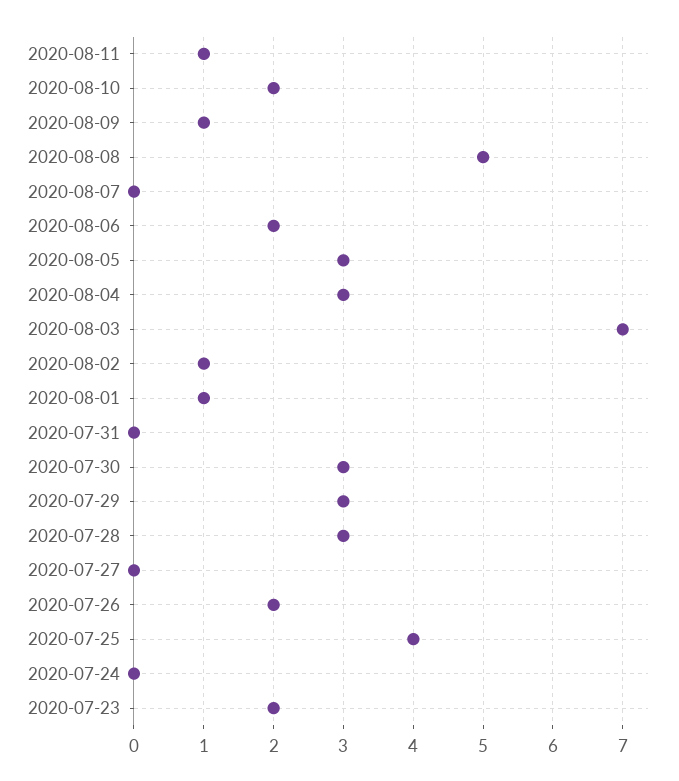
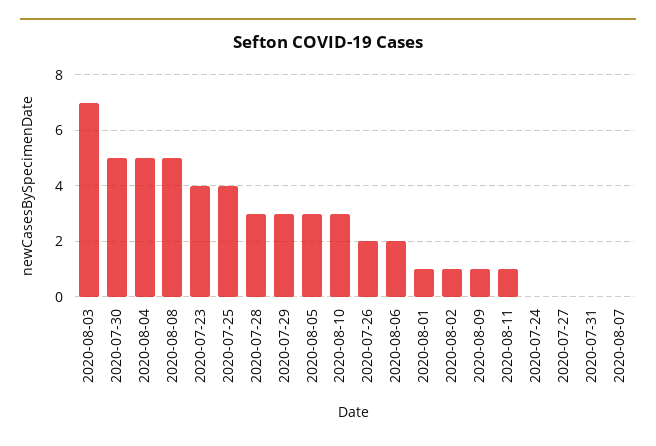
  {
    "2020-08-11": 1,
-   "2020-08-10": 2,
+   "2020-08-10": 3,
    "2020-08-09": 1,
    "2020-08-08": 5,
    "2020-08-07": 0,
    "2020-08-06": 2,
    "2020-08-05": 3,
-   "2020-08-04": 3,
+   "2020-08-04": 5,
    "2020-08-03": 7,
    "2020-08-02": 1,
    "2020-08-01": 1,
    "2020-07-31": 0,
-   "2020-07-30": 3,
+   "2020-07-30": 5,
    "2020-07-29": 3,
    "2020-07-28": 3,
    "2020-07-27": 0,
    "2020-07-26": 2,
    "2020-07-25": 4,
    "2020-07-24": 0,
-   "2020-07-23": 2
+   "2020-07-23": 4
  }

